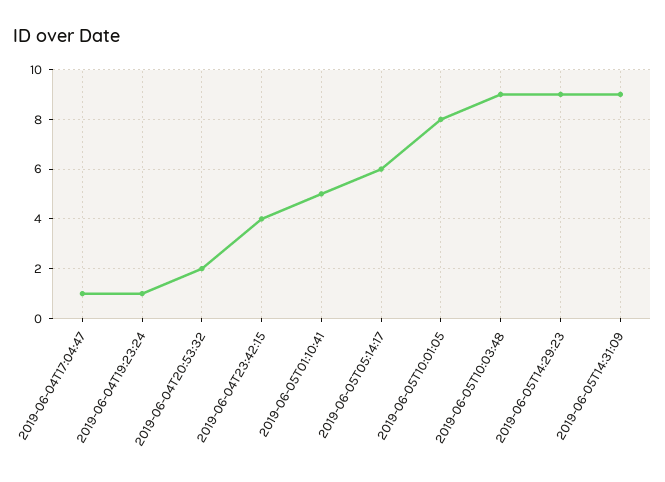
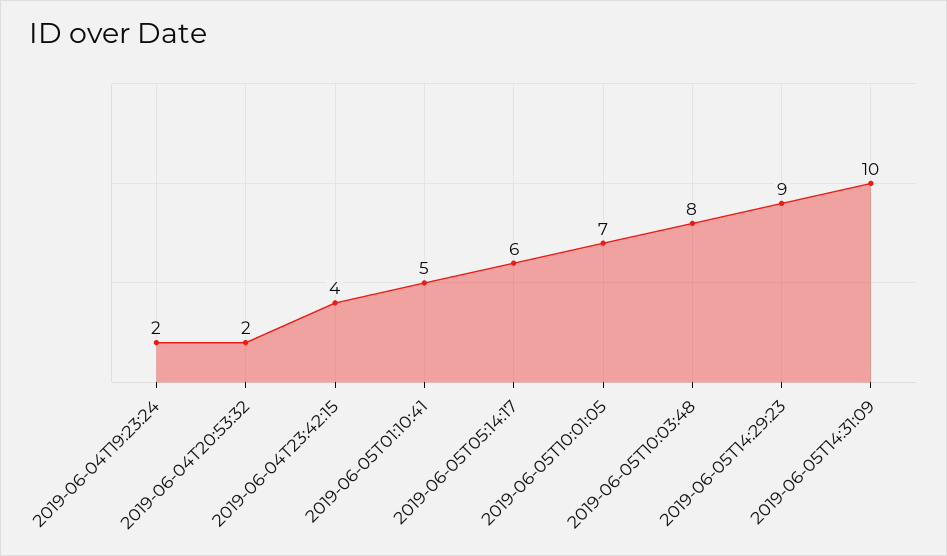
  {
-   "2019-06-04T17:04:47": 1,
-   "2019-06-04T19:23:24": 1,
+   "2019-06-04T19:23:24": 2,
    "2019-06-04T20:53:32": 2,
    "2019-06-04T23:42:15": 4,
    "2019-06-05T01:10:41": 5,
    "2019-06-05T05:14:17": 6,
-   "2019-06-05T10:01:05": 8,
+   "2019-06-05T10:01:05": 7,
-   "2019-06-05T10:03:48": 9,
+   "2019-06-05T10:03:48": 8,
    "2019-06-05T14:29:23": 9,
-   "2019-06-05T14:31:09": 9
+   "2019-06-05T14:31:09": 10
  }

